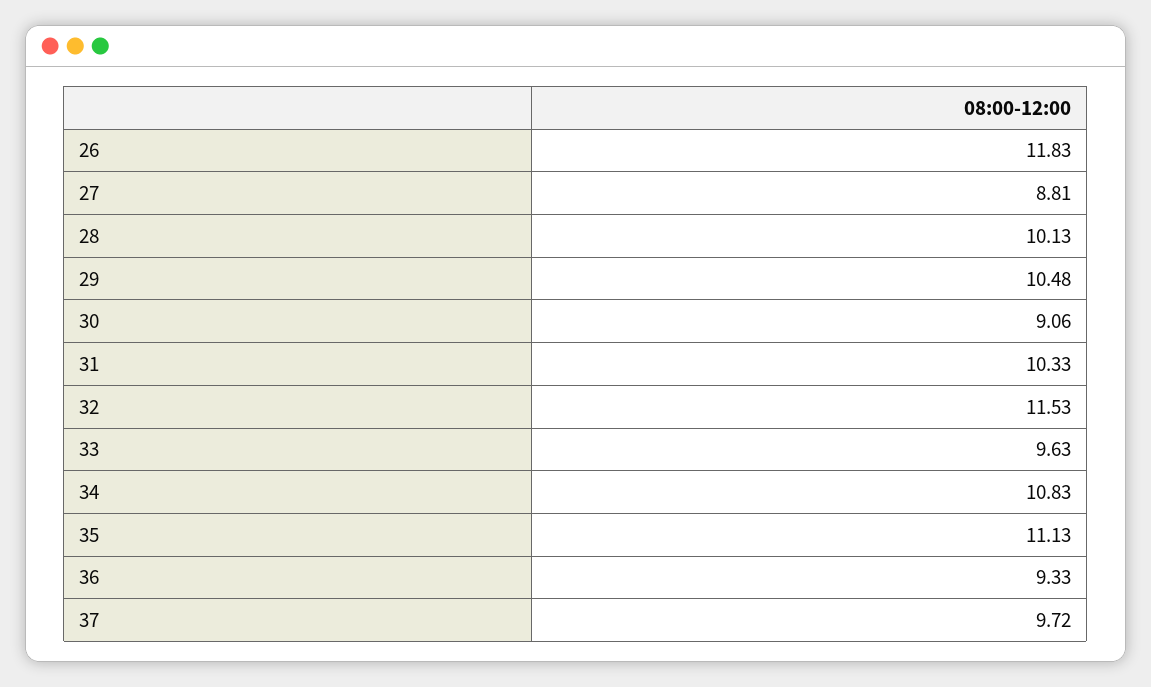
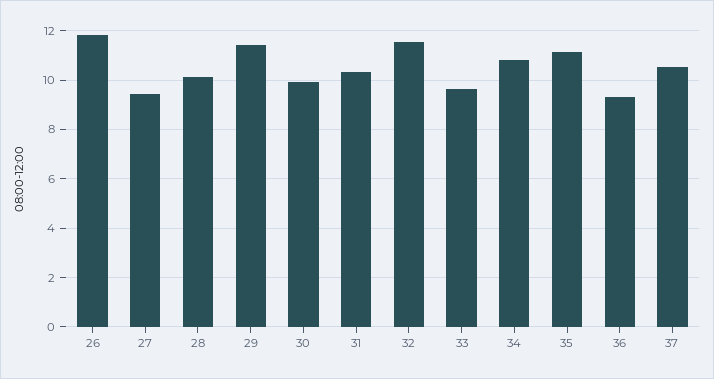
  {
    "26": 11.83,
-   "27": 8.81,
+   "27": 9.5,
    "28": 10.13,
-   "29": 10.48,
+   "29": 11.5,
-   "30": 9.06,
+   "30": 10,
    "31": 10.33,
    "32": 11.53,
    "33": 9.63,
    "34": 10.83,
    "35": 11.13,
    "36": 9.33,
-   "37": 9.72
+   "37": 10.5
  }

